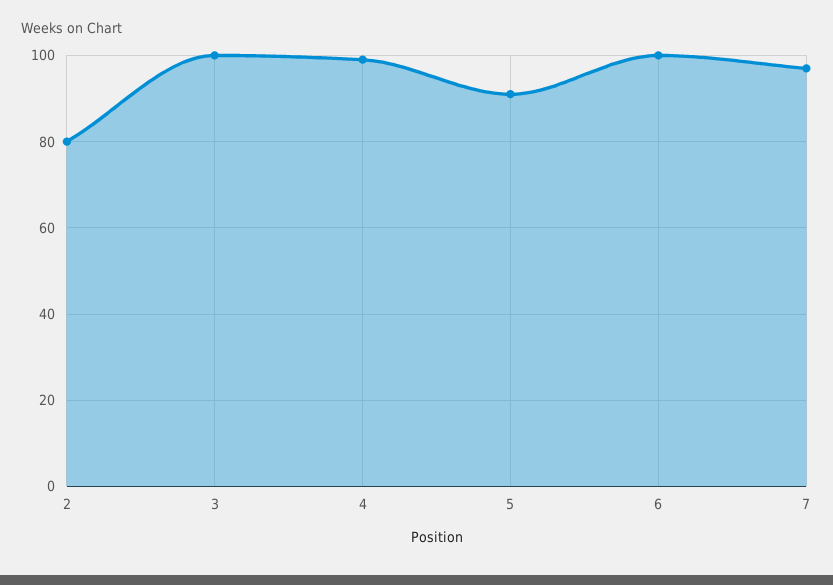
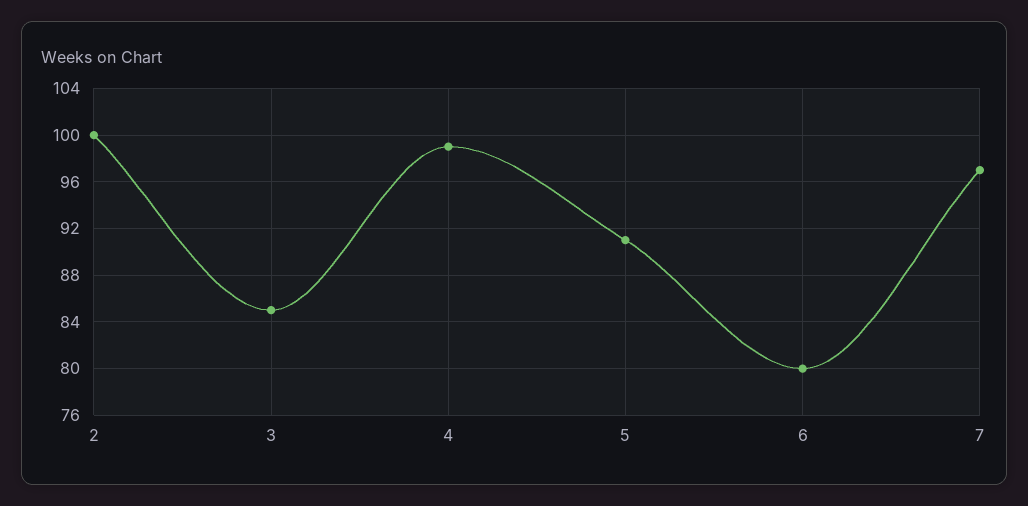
  {
-   "2": 80,
+   "2": 100,
-   "3": 100,
+   "3": 85,
    "4": 99,
    "5": 91,
-   "6": 100,
+   "6": 80,
    "7": 97
  }

